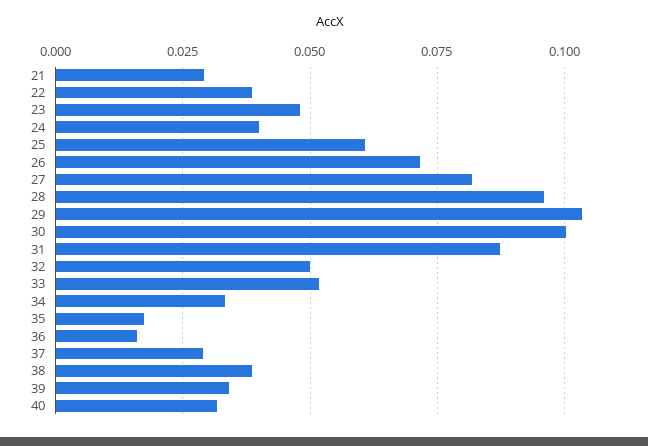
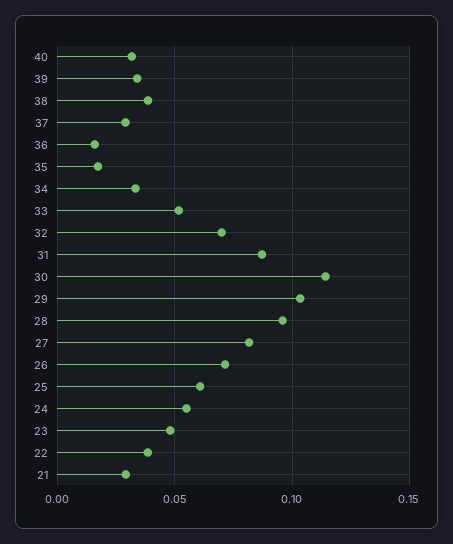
  {
    "21": 0.03,
    "22": 0.0375,
    "23": 0.0475,
-   "24": 0.04,
+   "24": 0.055,
    "25": 0.06,
    "26": 0.0725,
    "27": 0.0825,
    "28": 0.095,
    "29": 0.1025,
-   "30": 0.1,
+   "30": 0.115,
    "31": 0.0875,
-   "32": 0.05,
+   "32": 0.07,
    "33": 0.0525,
    "34": 0.0325,
    "35": 0.0175,
    "36": 0.015,
    "37": 0.03,
    "38": 0.0375,
    "39": 0.035,
    "40": 0.0325
  }

